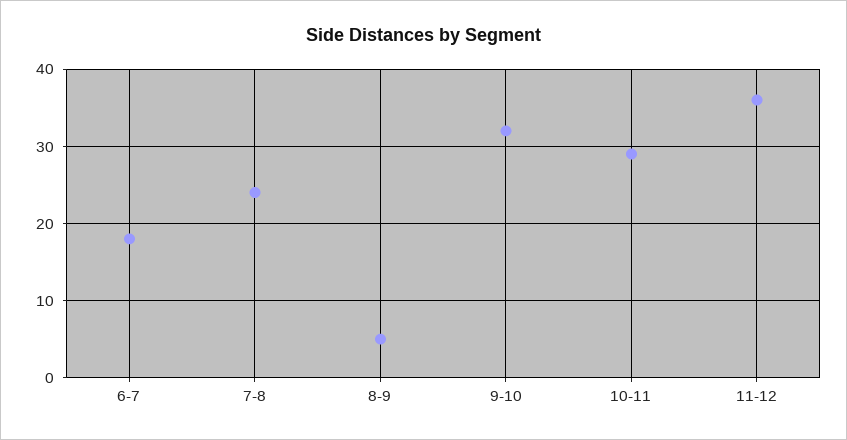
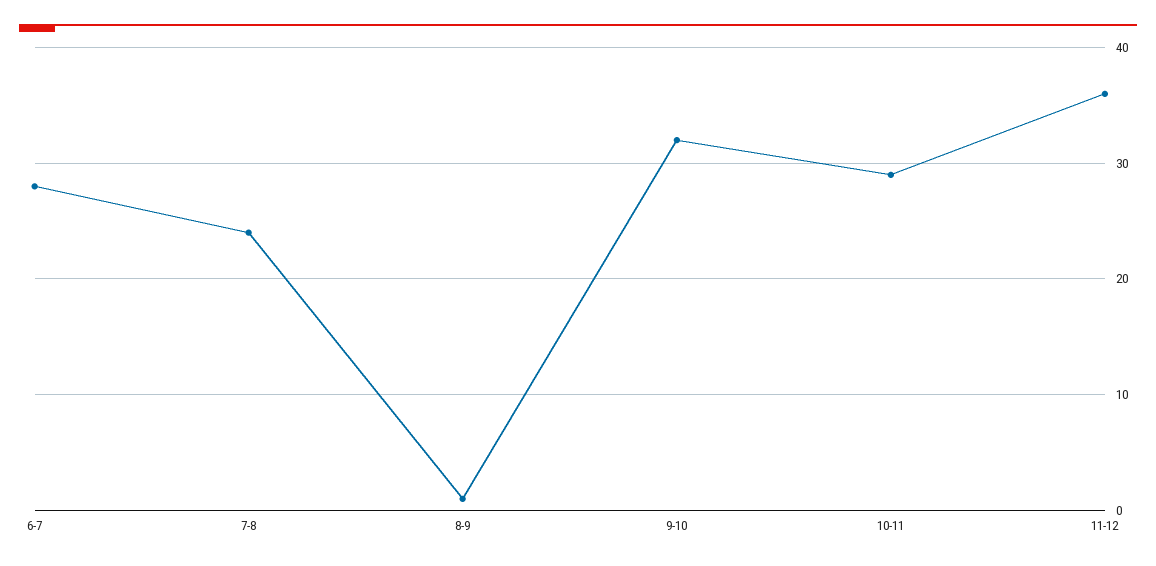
  {
-   "6-7": 18,
+   "6-7": 28,
    "7-8": 24,
-   "8-9": 5,
+   "8-9": 1,
    "9-10": 32,
    "10-11": 29,
    "11-12": 36
  }

